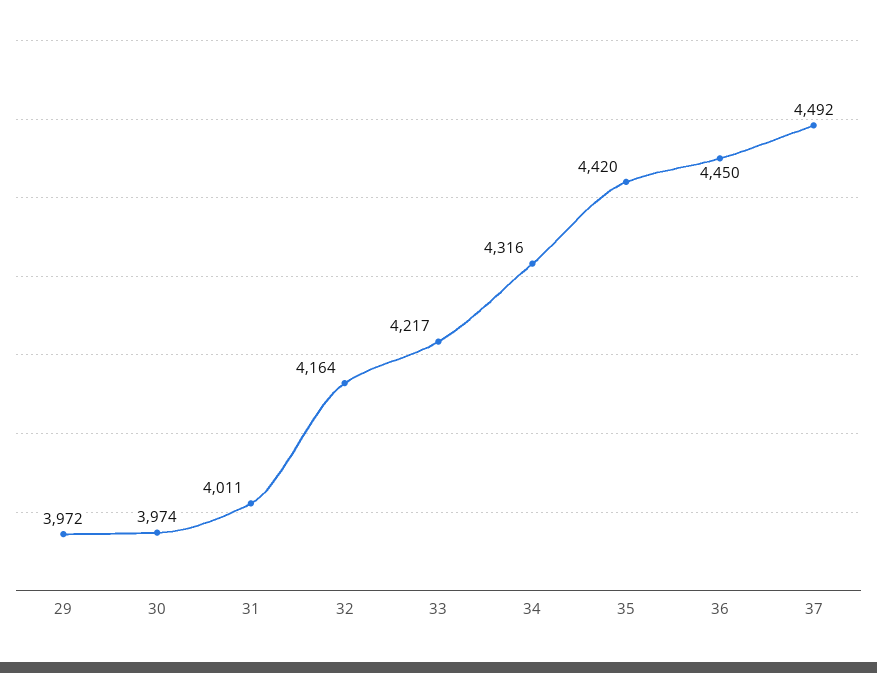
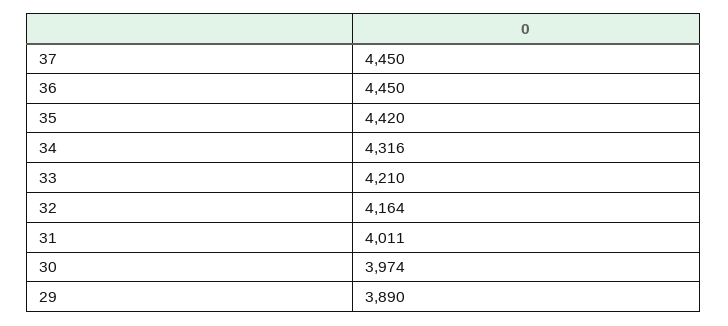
  {
-   "29": 3972,
+   "29": 3890,
    "30": 3974,
    "31": 4011,
    "32": 4164,
-   "33": 4217,
+   "33": 4210,
    "34": 4316,
    "35": 4420,
    "36": 4450,
-   "37": 4492
+   "37": 4450
  }

